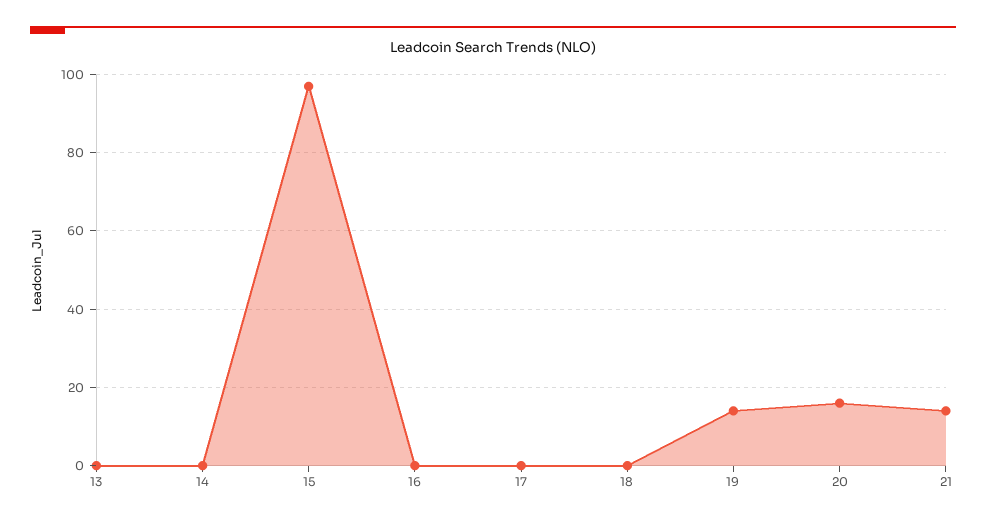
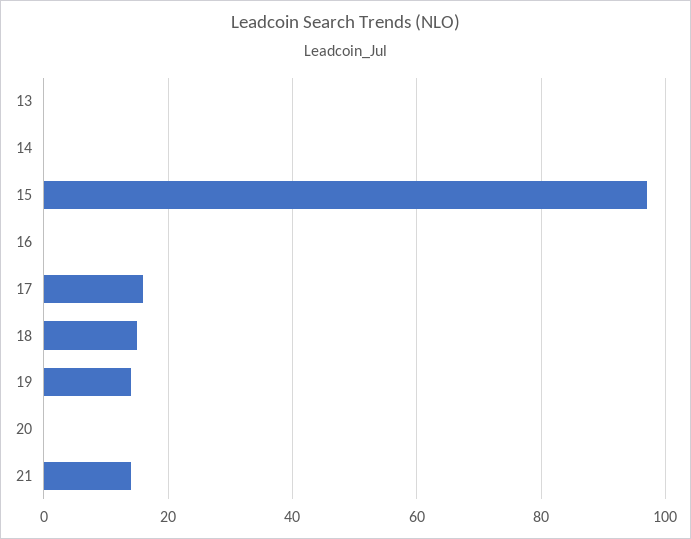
  {
    "13": 0,
    "14": 0,
    "15": 95,
    "16": 0,
-   "17": 0,
+   "17": 15,
-   "18": 0,
+   "18": 15,
    "19": 15,
-   "20": 15,
+   "20": 0,
    "21": 15
  }

